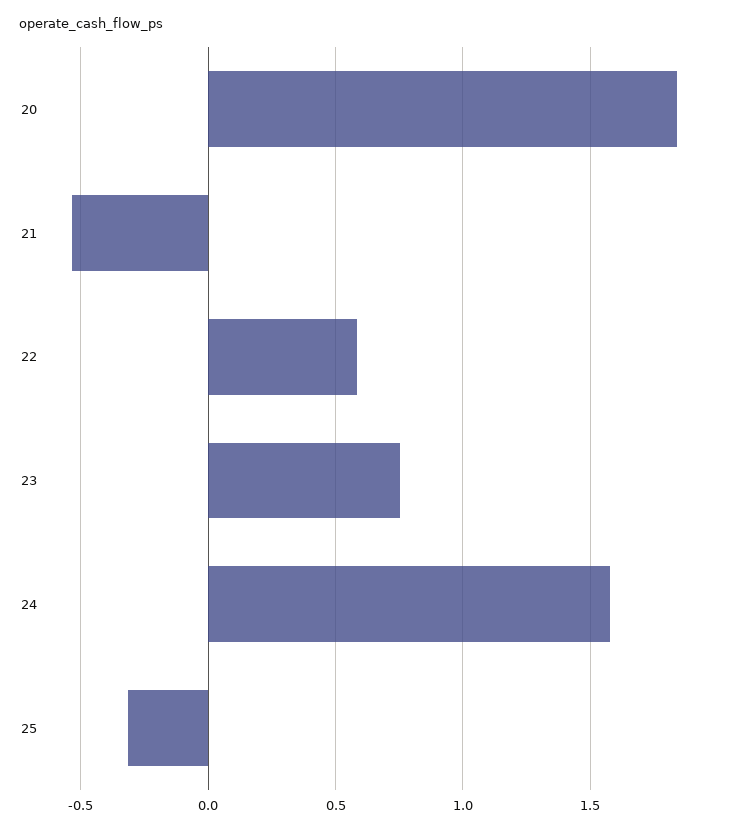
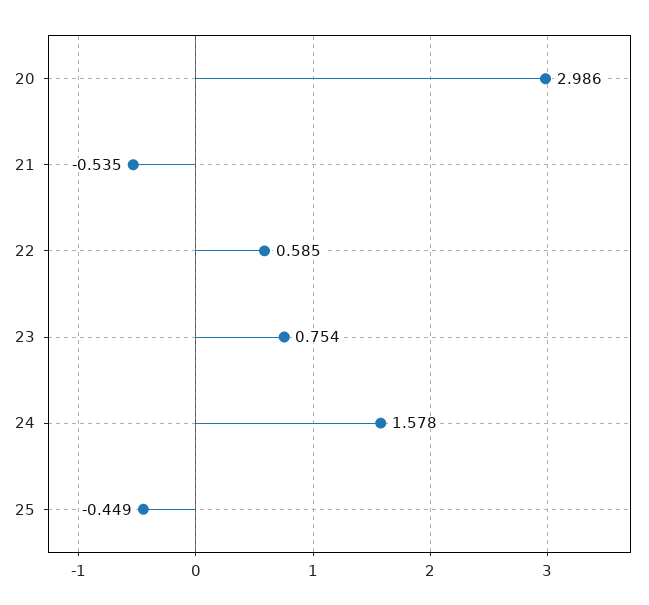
  {
-   "20": 1.85,
+   "20": 2.986,
    "21": -0.535,
    "22": 0.585,
    "23": 0.754,
    "24": 1.578,
-   "25": -0.3
+   "25": -0.449
  }

